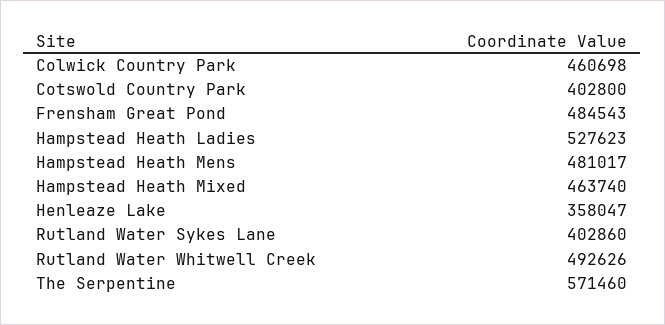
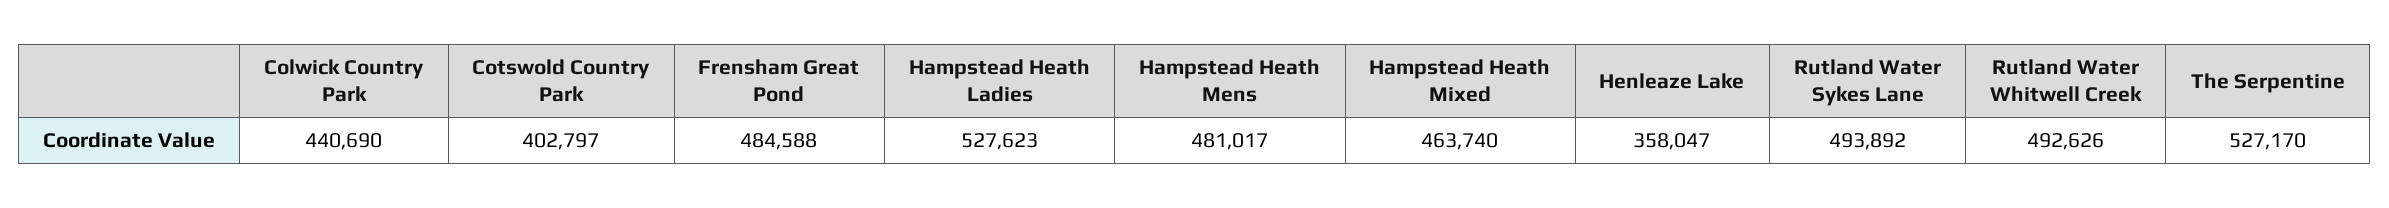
  {
-   "Colwick Country Park": 460698,
+   "Colwick Country Park": 440690,
-   "Cotswold Country Park": 402800,
+   "Cotswold Country Park": 402797,
-   "Frensham Great Pond": 484543,
+   "Frensham Great Pond": 484588,
    "Hampstead Heath Ladies": 527623,
    "Hampstead Heath Mens": 481017,
    "Hampstead Heath Mixed": 463740,
    "Henleaze Lake": 358047,
-   "Rutland Water Sykes Lane": 402860,
+   "Rutland Water Sykes Lane": 493892,
    "Rutland Water Whitwell Creek": 492626,
-   "The Serpentine": 571460
+   "The Serpentine": 527170
  }

